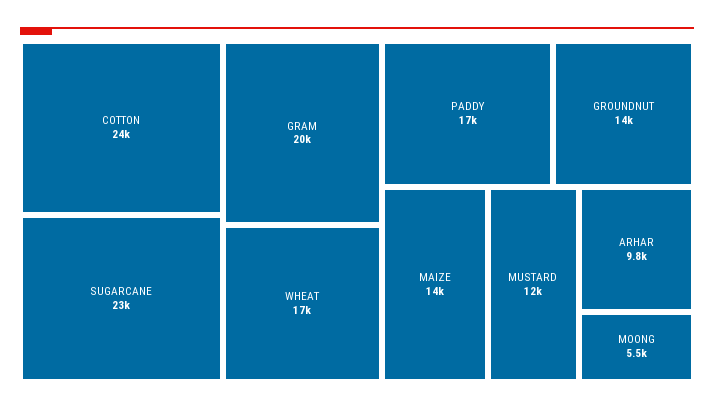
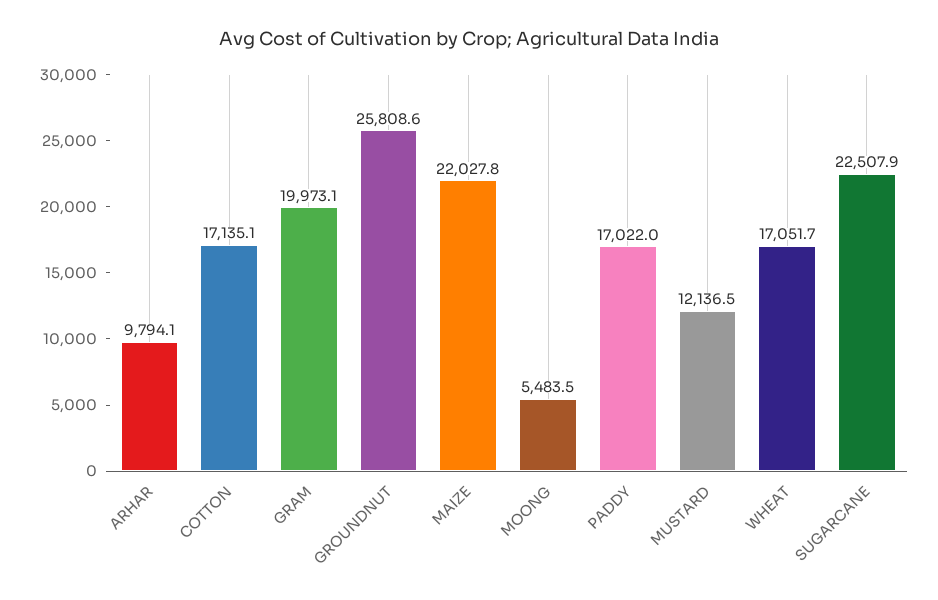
  {
-   "COTTON": 24000,
+   "COTTON": 17135.1,
    "SUGARCANE": 22507.9,
    "GRAM": 19973.1,
    "WHEAT": 17051.7,
    "PADDY": 17022,
-   "GROUNDNUT": 14000,
+   "GROUNDNUT": 25808.6,
-   "MAIZE": 14000,
+   "MAIZE": 22027.8,
    "MUSTARD": 12136.5,
    "ARHAR": 9794.1,
    "MOONG": 5483.5
  }

